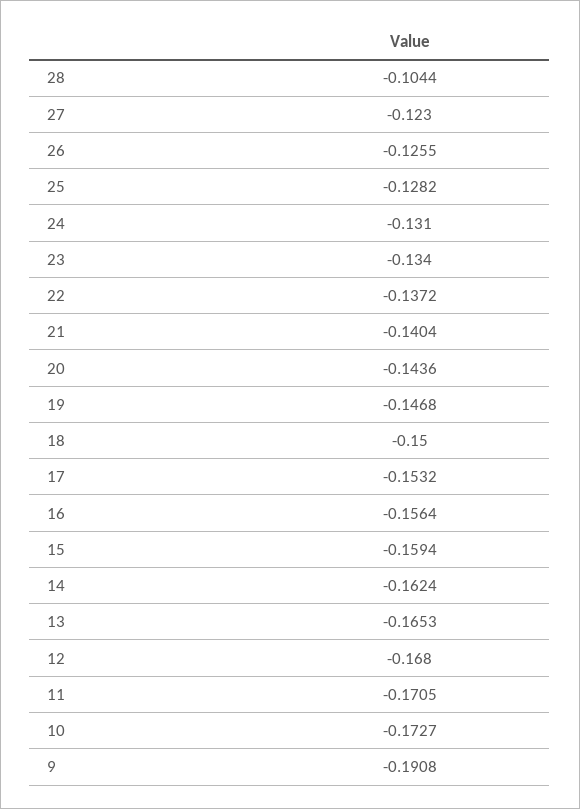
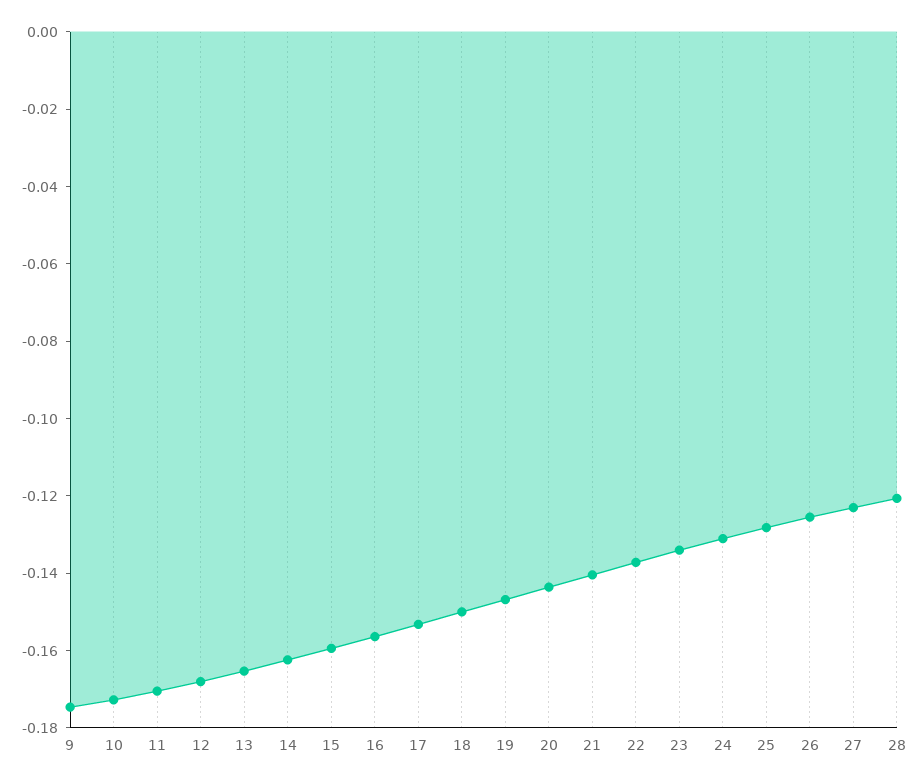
  {
-   "28": -0.1044,
+   "28": -0.12,
    "27": -0.123,
    "26": -0.1255,
    "25": -0.1282,
    "24": -0.131,
    "23": -0.134,
    "22": -0.1372,
    "21": -0.1404,
    "20": -0.1436,
    "19": -0.1468,
    "18": -0.15,
    "17": -0.1532,
    "16": -0.1564,
    "15": -0.1594,
    "14": -0.1624,
    "13": -0.1653,
    "12": -0.168,
    "11": -0.1705,
    "10": -0.1727,
-   "9": -0.1908
+   "9": -0.175
  }

